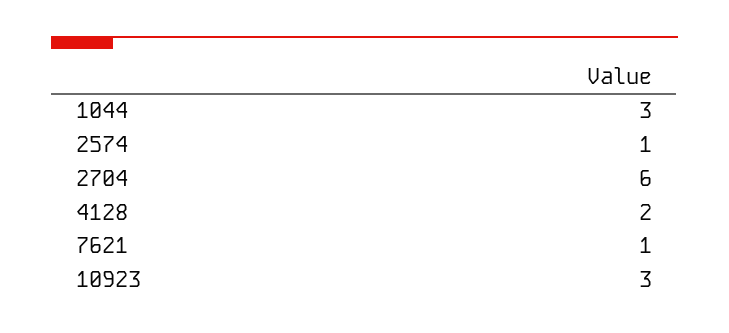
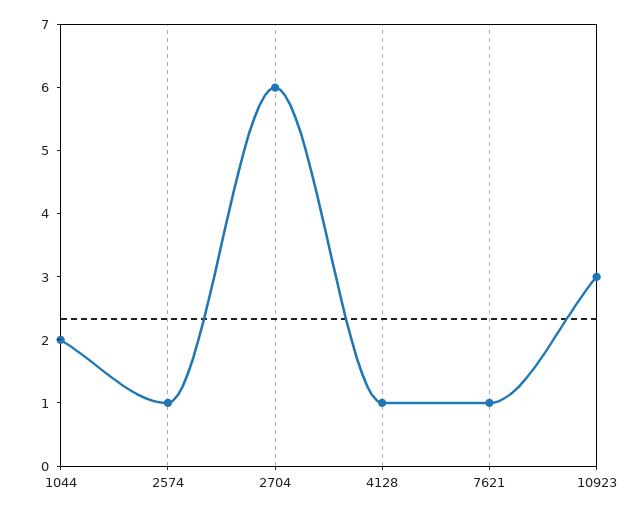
  {
-   "1044": 3,
+   "1044": 2,
    "2574": 1,
    "2704": 6,
-   "4128": 2,
+   "4128": 1,
    "7621": 1,
    "10923": 3
  }

